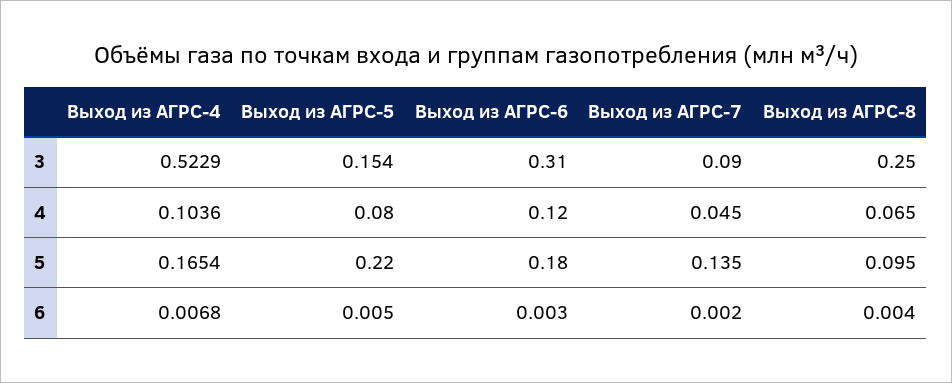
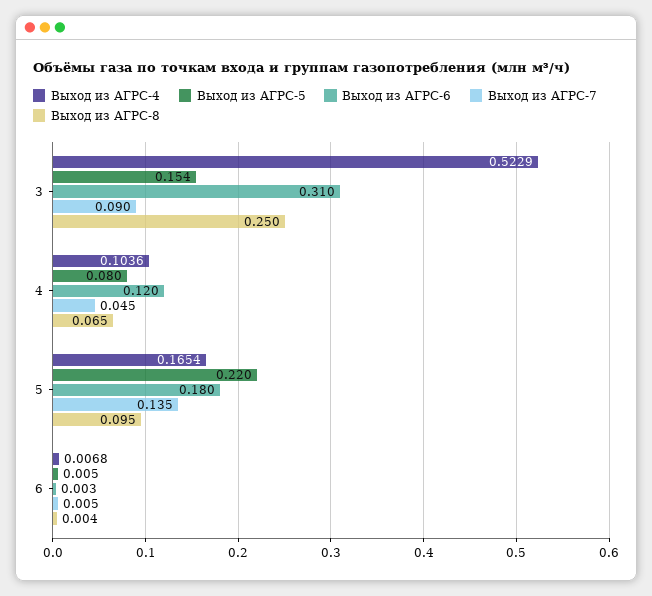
  {
    "Выход из АГРС-4": {
      "3": 0.5229,
      "4": 0.1036,
      "5": 0.1654,
      "6": 0.0068
    },
    "Выход из АГРС-5": {
      "3": 0.154,
      "4": 0.08,
      "5": 0.22,
      "6": 0.005
    },
    "Выход из АГРС-6": {
      "3": 0.31,
      "4": 0.12,
      "5": 0.18,
      "6": 0.003
    },
    "Выход из АГРС-7": {
      "3": 0.09,
      "4": 0.045,
      "5": 0.135,
-     "6": 0.002
+     "6": 0.005
    },
    "Выход из АГРС-8": {
      "3": 0.25,
      "4": 0.065,
      "5": 0.095,
      "6": 0.004
    }
  }

